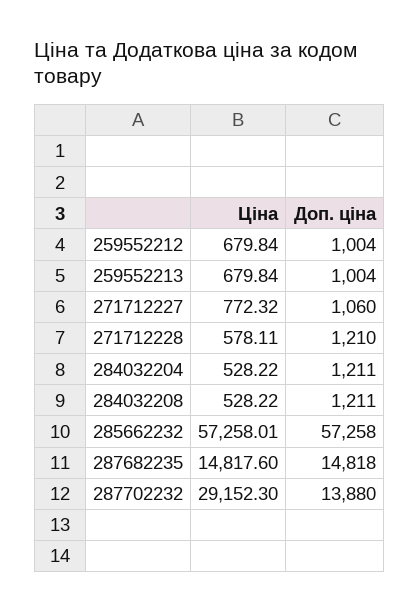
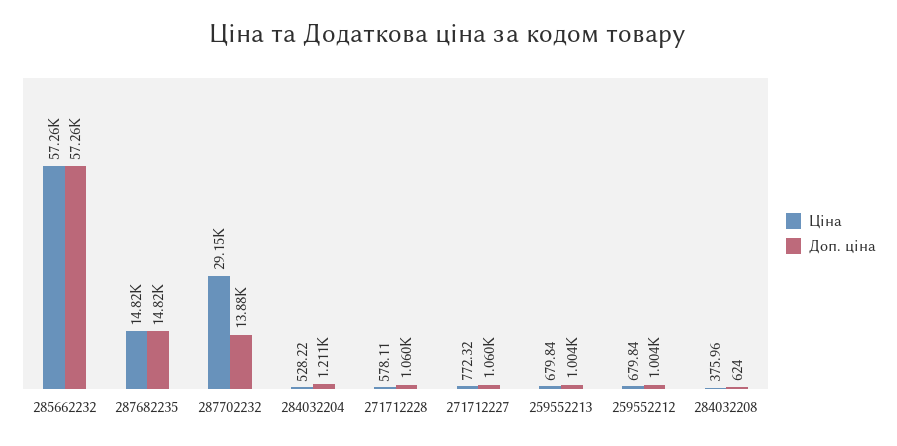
  {
    "Ціна": {
      "259552212": 679.84,
      "259552213": 679.84,
      "271712227": 772.32,
      "271712228": 578.11,
      "284032204": 528.22,
-     "284032208": 528.22,
+     "284032208": 375.96,
      "285662232": 57258.01,
      "287682235": 14817.6,
      "287702232": 29152.3
    },
    "Доп. ціна": {
      "259552212": 1004,
      "259552213": 1004,
      "271712227": 1060,
-     "271712228": 1210,
+     "271712228": 1060,
      "284032204": 1211,
-     "284032208": 1211,
+     "284032208": 624,
      "285662232": 57258,
      "287682235": 14818,
      "287702232": 13880
    }
  }

